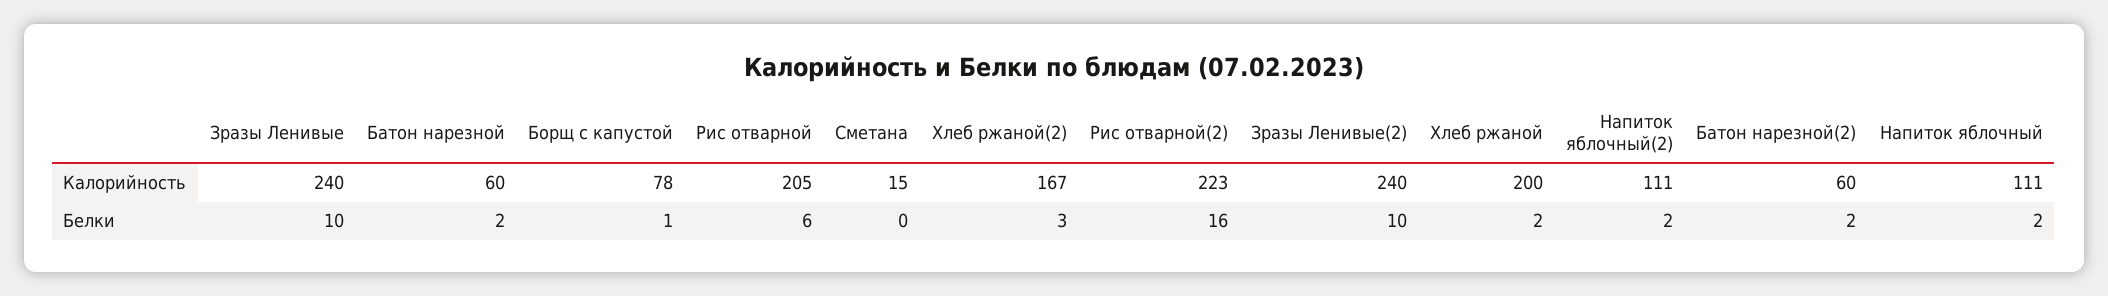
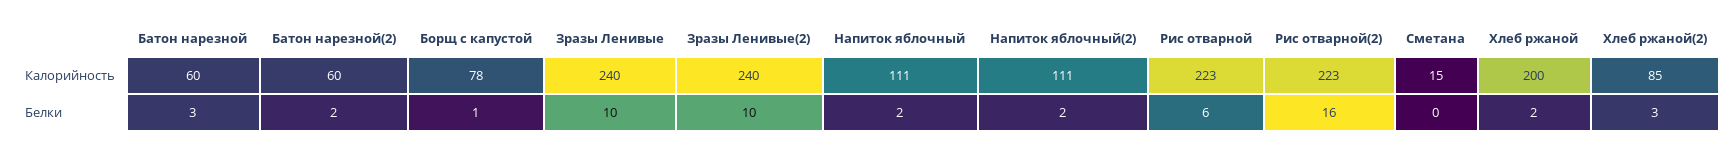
  {
    "Зразы Ленивые": {
      "Калорийность": 240,
      "Белки": 10
    },
    "Батон нарезной": {
      "Калорийность": 60,
-     "Белки": 2
+     "Белки": 3
    },
    "Борщ с капустой": {
      "Калорийность": 78,
      "Белки": 1
    },
    "Рис отварной": {
-     "Калорийность": 205,
+     "Калорийность": 223,
      "Белки": 6
    },
    "Сметана": {
      "Калорийность": 15,
      "Белки": 0
    },
    "Хлеб ржаной(2)": {
-     "Калорийность": 167,
+     "Калорийность": 85,
      "Белки": 3
    },
    "Рис отварной(2)": {
      "Калорийность": 223,
      "Белки": 16
    },
    "Зразы Ленивые(2)": {
      "Калорийность": 240,
      "Белки": 10
    },
    "Хлеб ржаной": {
      "Калорийность": 200,
      "Белки": 2
    },
    "Напиток яблочный(2)": {
      "Калорийность": 111,
      "Белки": 2
    },
    "Батон нарезной(2)": {
      "Калорийность": 60,
      "Белки": 2
    },
    "Напиток яблочный": {
      "Калорийность": 111,
      "Белки": 2
    }
  }

